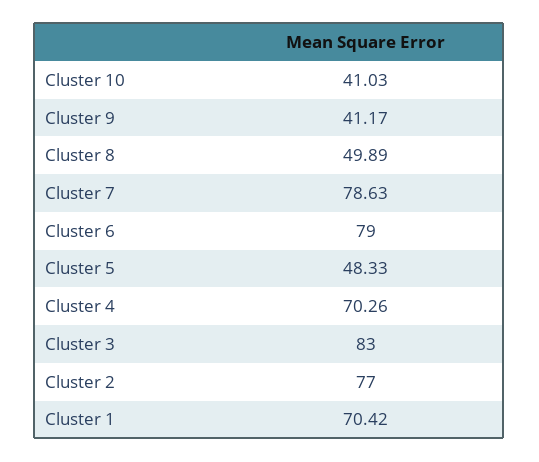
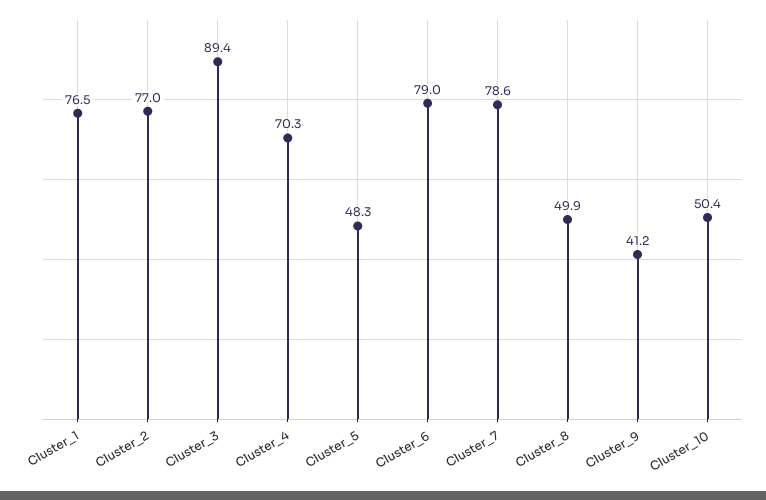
  {
-   "Cluster 10": 41.03,
+   "Cluster 10": 50.4,
    "Cluster 9": 41.17,
    "Cluster 8": 49.89,
    "Cluster 7": 78.63,
    "Cluster 6": 79,
    "Cluster 5": 48.33,
    "Cluster 4": 70.26,
-   "Cluster 3": 83,
+   "Cluster 3": 89.4,
    "Cluster 2": 77,
-   "Cluster 1": 70.42
+   "Cluster 1": 76.5
  }

